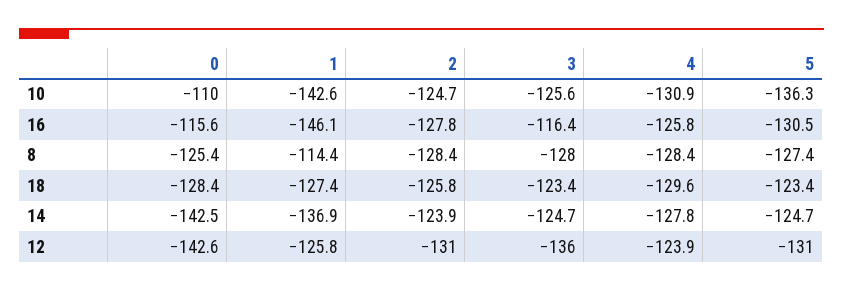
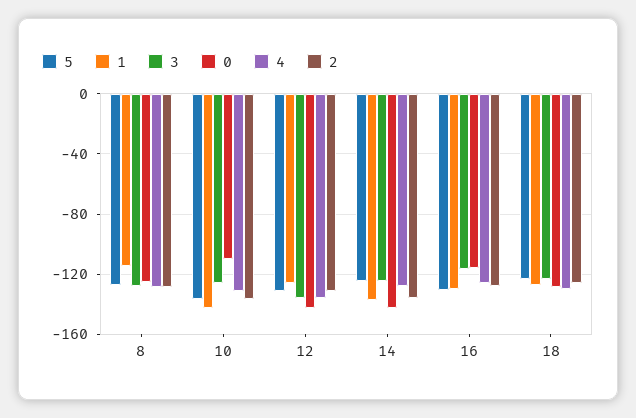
  {
    "0": {
      "10": -110,
      "16": -115.6,
      "8": -125.4,
      "18": -128.4,
      "14": -142.5,
      "12": -142.6
    },
    "1": {
      "10": -142.6,
-     "16": -146.1,
+     "16": -130,
      "8": -114.4,
      "18": -127.4,
      "14": -136.9,
      "12": -125.8
    },
    "2": {
-     "10": -124.7,
+     "10": -135,
      "16": -127.8,
      "8": -128.4,
      "18": -125.8,
-     "14": -123.9,
+     "14": -135,
      "12": -131
    },
    "3": {
      "10": -125.6,
      "16": -116.4,
      "8": -128,
      "18": -123.4,
      "14": -124.7,
      "12": -136
    },
    "4": {
      "10": -130.9,
      "16": -125.8,
      "8": -128.4,
      "18": -129.6,
      "14": -127.8,
-     "12": -123.9
+     "12": -135
    },
    "5": {
      "10": -136.3,
      "16": -130.5,
      "8": -127.4,
      "18": -123.4,
      "14": -124.7,
      "12": -131
    }
  }

